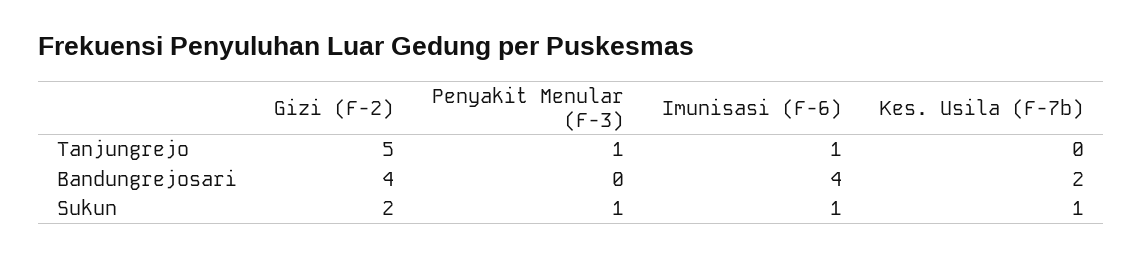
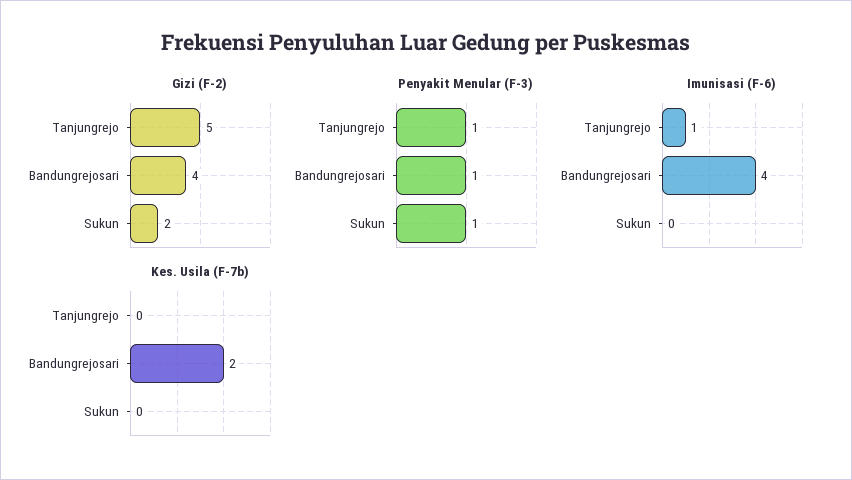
  {
    "Gizi (F-2)": {
      "Tanjungrejo": 5,
      "Bandungrejosari": 4,
      "Sukun": 2
    },
    "Penyakit Menular (F-3)": {
      "Tanjungrejo": 1,
-     "Bandungrejosari": 0,
+     "Bandungrejosari": 1,
      "Sukun": 1
    },
    "Imunisasi (F-6)": {
      "Tanjungrejo": 1,
      "Bandungrejosari": 4,
-     "Sukun": 1
+     "Sukun": 0
    },
    "Kes. Usila (F-7b)": {
      "Tanjungrejo": 0,
      "Bandungrejosari": 2,
-     "Sukun": 1
+     "Sukun": 0
    }
  }

